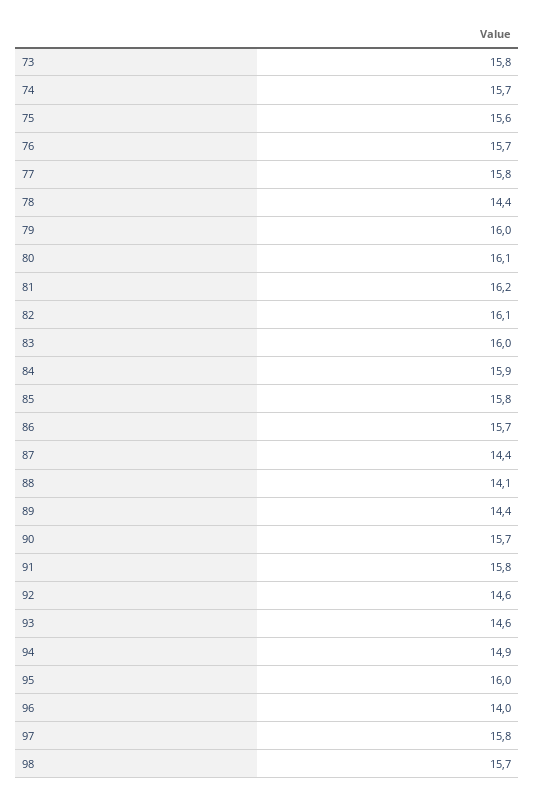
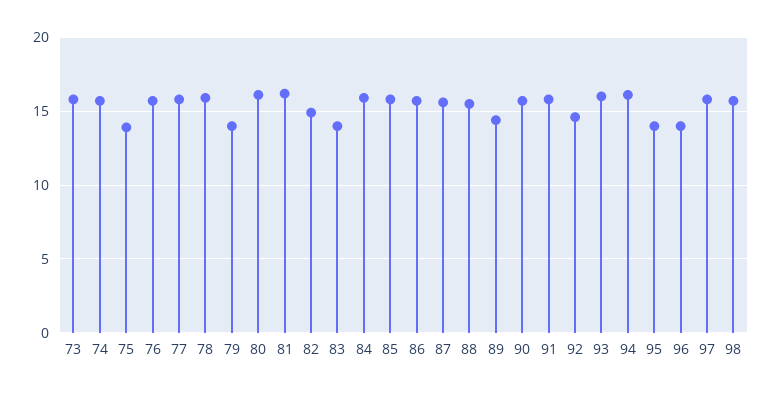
  {
    "73": 15.8,
    "74": 15.7,
-   "75": 15.6,
+   "75": 14,
    "76": 15.7,
    "77": 15.8,
-   "78": 14.4,
+   "78": 16,
-   "79": 16,
+   "79": 14,
    "80": 16.1,
    "81": 16.2,
-   "82": 16.1,
+   "82": 15,
-   "83": 16,
+   "83": 14,
    "84": 15.9,
    "85": 15.8,
    "86": 15.7,
-   "87": 14.4,
+   "87": 15.5,
-   "88": 14.1,
+   "88": 15.5,
    "89": 14.4,
    "90": 15.7,
    "91": 15.8,
    "92": 14.6,
-   "93": 14.6,
+   "93": 16,
-   "94": 14.9,
+   "94": 16,
-   "95": 16,
+   "95": 14,
    "96": 14,
    "97": 15.8,
    "98": 15.7
  }

